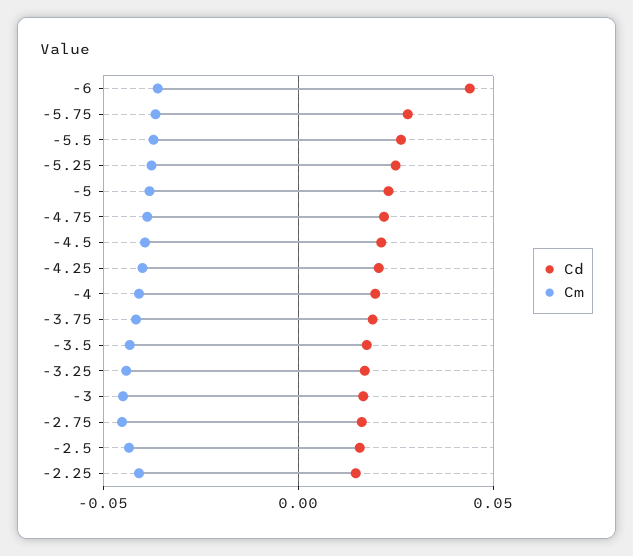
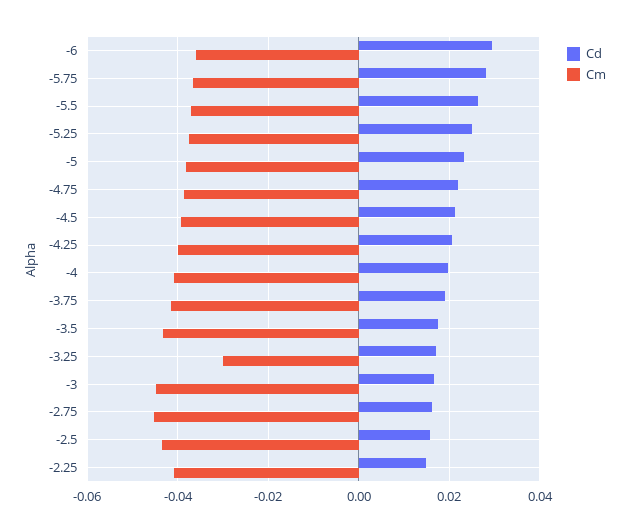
  {
    "Cd": {
-     "-6": 0.045,
+     "-6": 0.03,
      "-5.75": 0.028,
      "-5.5": 0.026,
      "-5.25": 0.026,
      "-5": 0.024,
      "-4.75": 0.022,
      "-4.5": 0.022,
      "-4.25": 0.02,
      "-4": 0.02,
      "-3.75": 0.02,
      "-3.5": 0.018,
      "-3.25": 0.018,
      "-3": 0.016,
      "-2.75": 0.016,
      "-2.5": 0.016,
      "-2.25": 0.014
    },
    "Cm": {
      "-6": -0.036,
      "-5.75": -0.036,
      "-5.5": -0.038,
      "-5.25": -0.038,
      "-5": -0.038,
      "-4.75": -0.038,
      "-4.5": -0.04,
      "-4.25": -0.04,
      "-4": -0.04,
      "-3.75": -0.042,
      "-3.5": -0.044,
-     "-3.25": -0.045,
+     "-3.25": -0.03,
      "-3": -0.044,
      "-2.75": -0.046,
      "-2.5": -0.044,
      "-2.25": -0.04
    }
  }

